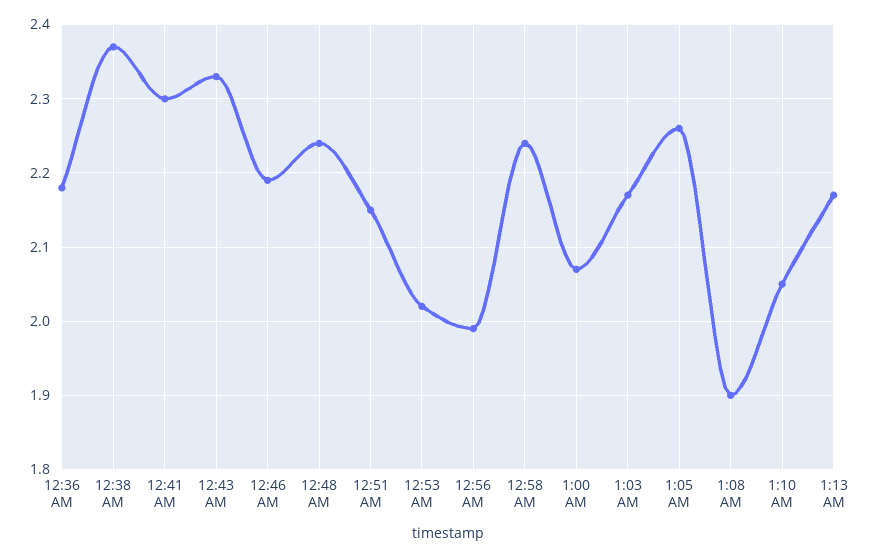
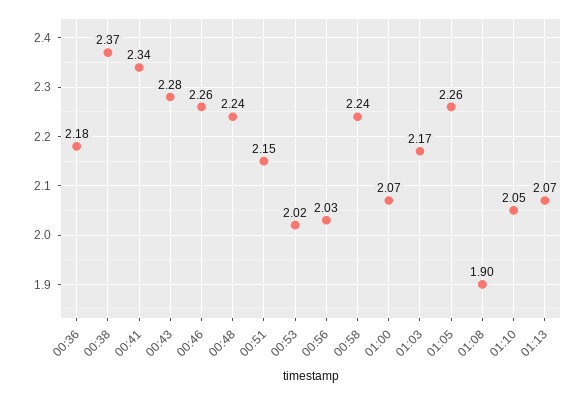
  {
    "12:36 AM": 2.18,
    "12:38 AM": 2.37,
-   "12:41 AM": 2.3,
+   "12:41 AM": 2.34,
-   "12:43 AM": 2.33,
+   "12:43 AM": 2.28,
-   "12:46 AM": 2.19,
+   "12:46 AM": 2.26,
    "12:48 AM": 2.24,
    "12:51 AM": 2.15,
    "12:53 AM": 2.02,
-   "12:56 AM": 1.99,
+   "12:56 AM": 2.03,
    "12:58 AM": 2.24,
    "1:00 AM": 2.07,
    "1:03 AM": 2.17,
    "1:05 AM": 2.26,
    "1:08 AM": 1.9,
    "1:10 AM": 2.05,
-   "1:13 AM": 2.17
+   "1:13 AM": 2.07
  }

